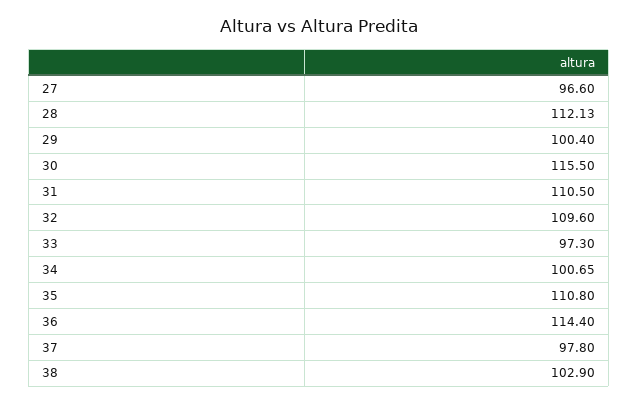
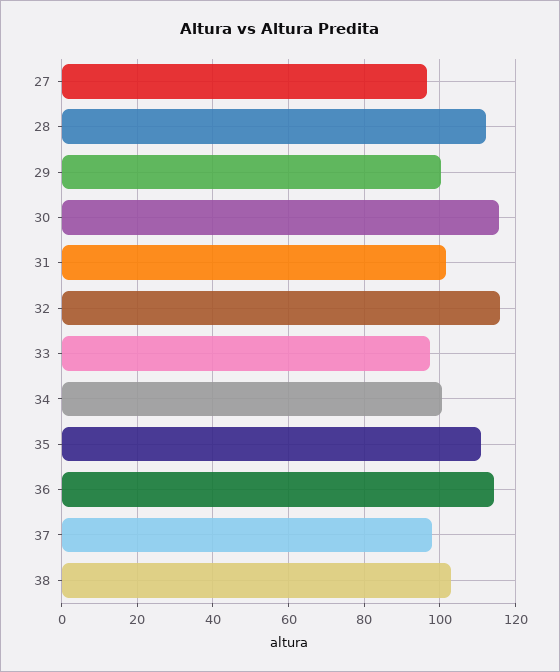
  {
    "27": 96.6,
    "28": 112.13,
    "29": 100.4,
    "30": 115.5,
-   "31": 110.5,
+   "31": 102,
-   "32": 109.6,
+   "32": 116,
    "33": 97.3,
    "34": 100.65,
    "35": 110.8,
    "36": 114.4,
    "37": 97.8,
    "38": 102.9
  }

